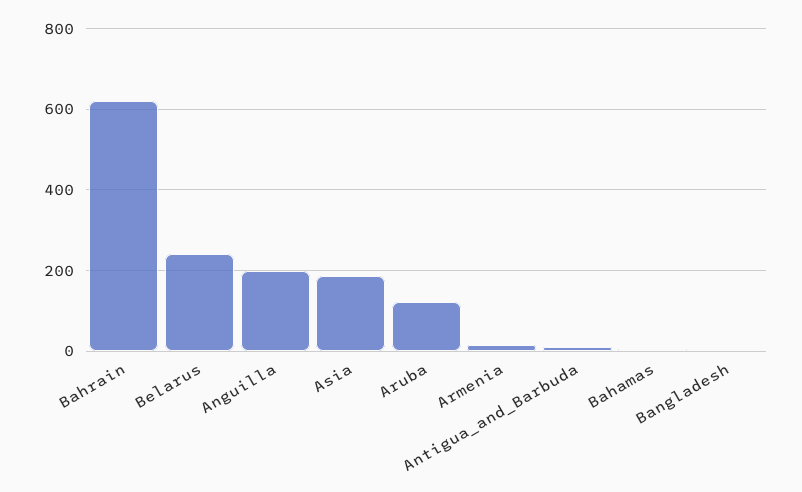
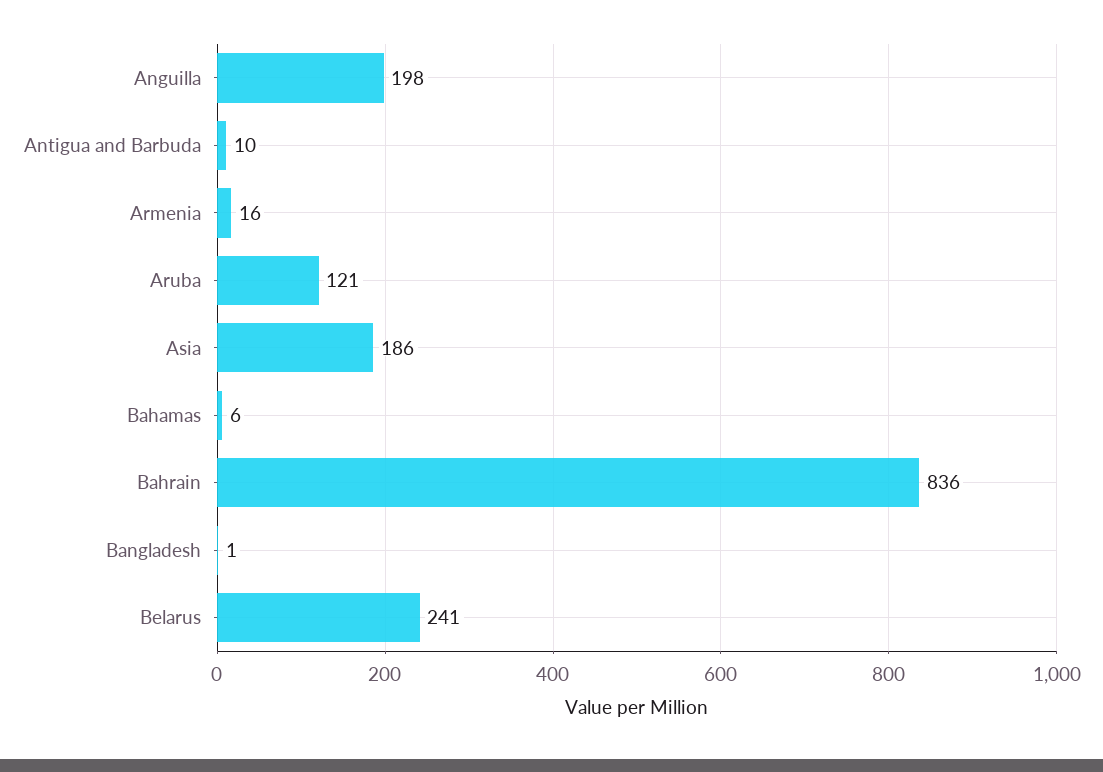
  {
-   "Bahrain": 620,
+   "Bahrain": 836,
    "Belarus": 241,
    "Anguilla": 198,
    "Asia": 186,
    "Aruba": 121,
    "Armenia": 16,
    "Antigua_and_Barbuda": 10,
    "Bahamas": 6,
    "Bangladesh": 1
  }

